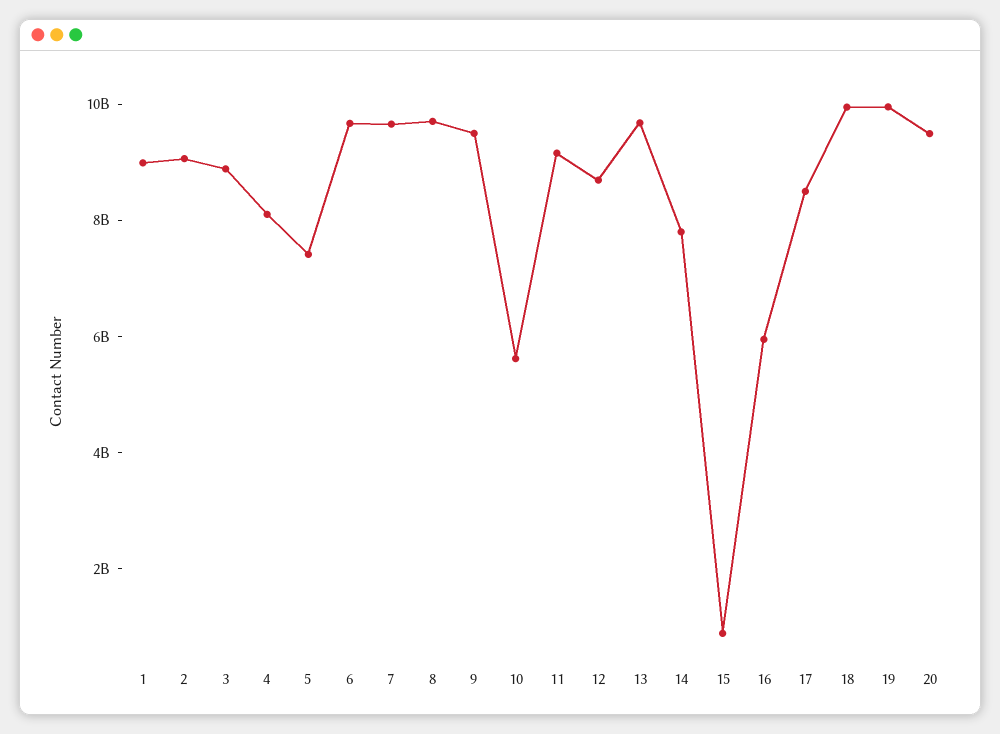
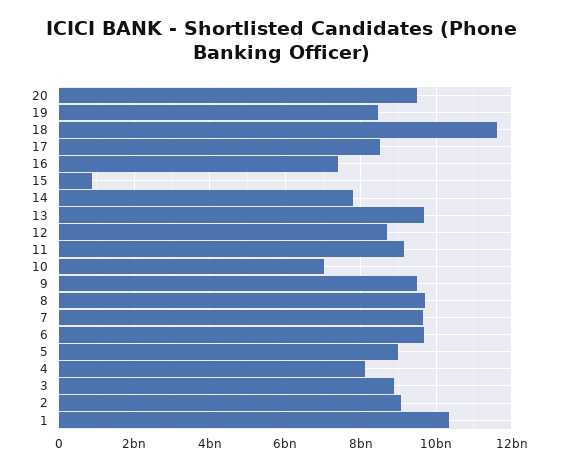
  {
-   "1": 9000000000,
+   "1": 10400000000,
    "2": 9000000000,
    "3": 8800000000,
    "4": 8000000000,
-   "5": 7500000000,
+   "5": 9000000000,
    "6": 9600000000,
    "7": 9600000000,
    "8": 9800000000,
    "9": 9400000000,
-   "10": 5500000000,
+   "10": 7000000000,
    "11": 9200000000,
    "12": 8600000000,
    "13": 9600000000,
    "14": 7800000000,
    "15": 800000000,
-   "16": 6000000000,
+   "16": 7400000000,
    "17": 8400000000,
-   "18": 10000000000,
+   "18": 11600000000,
-   "19": 10000000000,
+   "19": 8400000000,
    "20": 9400000000
  }

